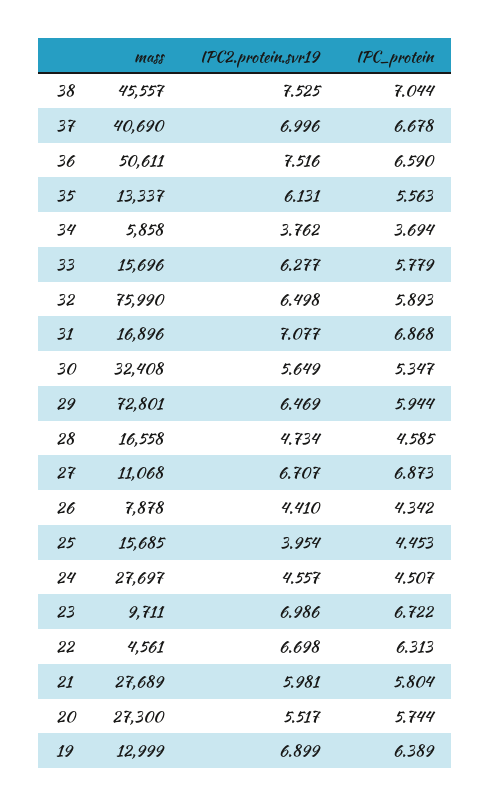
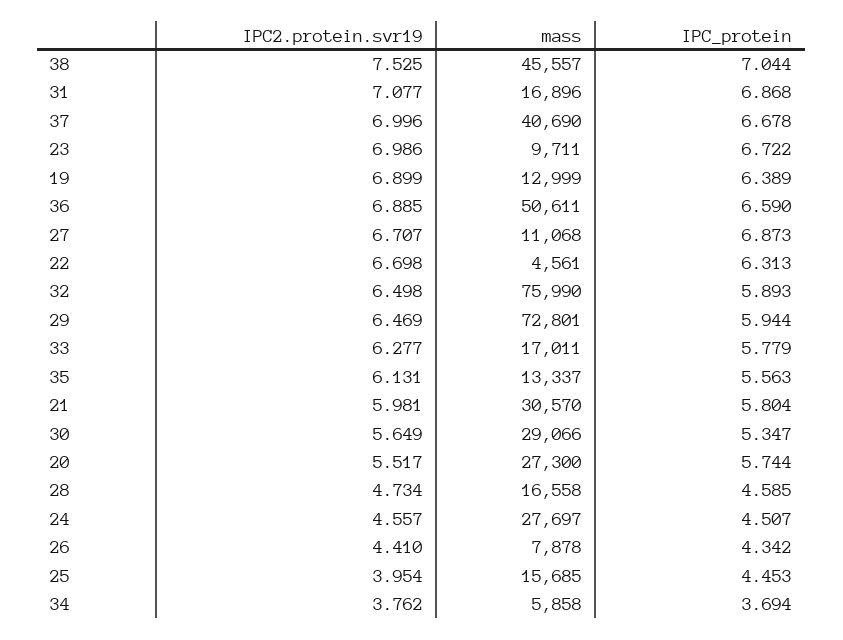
  {
    "mass": {
      "38": 45557,
      "37": 40690,
      "36": 50611,
      "35": 13337,
      "34": 5858,
-     "33": 15696,
+     "33": 17011,
      "32": 75990,
      "31": 16896,
-     "30": 32408,
+     "30": 29066,
      "29": 72801,
      "28": 16558,
      "27": 11068,
      "26": 7878,
      "25": 15685,
      "24": 27697,
      "23": 9711,
      "22": 4561,
-     "21": 27689,
+     "21": 30570,
      "20": 27300,
      "19": 12999
    },
    "IPC2.protein.svr19": {
      "38": 7.525,
      "37": 6.996,
-     "36": 7.516,
+     "36": 6.885,
      "35": 6.131,
      "34": 3.762,
      "33": 6.277,
      "32": 6.498,
      "31": 7.077,
      "30": 5.649,
      "29": 6.469,
      "28": 4.734,
      "27": 6.707,
      "26": 4.41,
      "25": 3.954,
      "24": 4.557,
      "23": 6.986,
      "22": 6.698,
      "21": 5.981,
      "20": 5.517,
      "19": 6.899
    },
    "IPC_protein": {
      "38": 7.044,
      "37": 6.678,
      "36": 6.59,
      "35": 5.563,
      "34": 3.694,
      "33": 5.779,
      "32": 5.893,
      "31": 6.868,
      "30": 5.347,
      "29": 5.944,
      "28": 4.585,
      "27": 6.873,
      "26": 4.342,
      "25": 4.453,
      "24": 4.507,
      "23": 6.722,
      "22": 6.313,
      "21": 5.804,
      "20": 5.744,
      "19": 6.389
    }
  }

